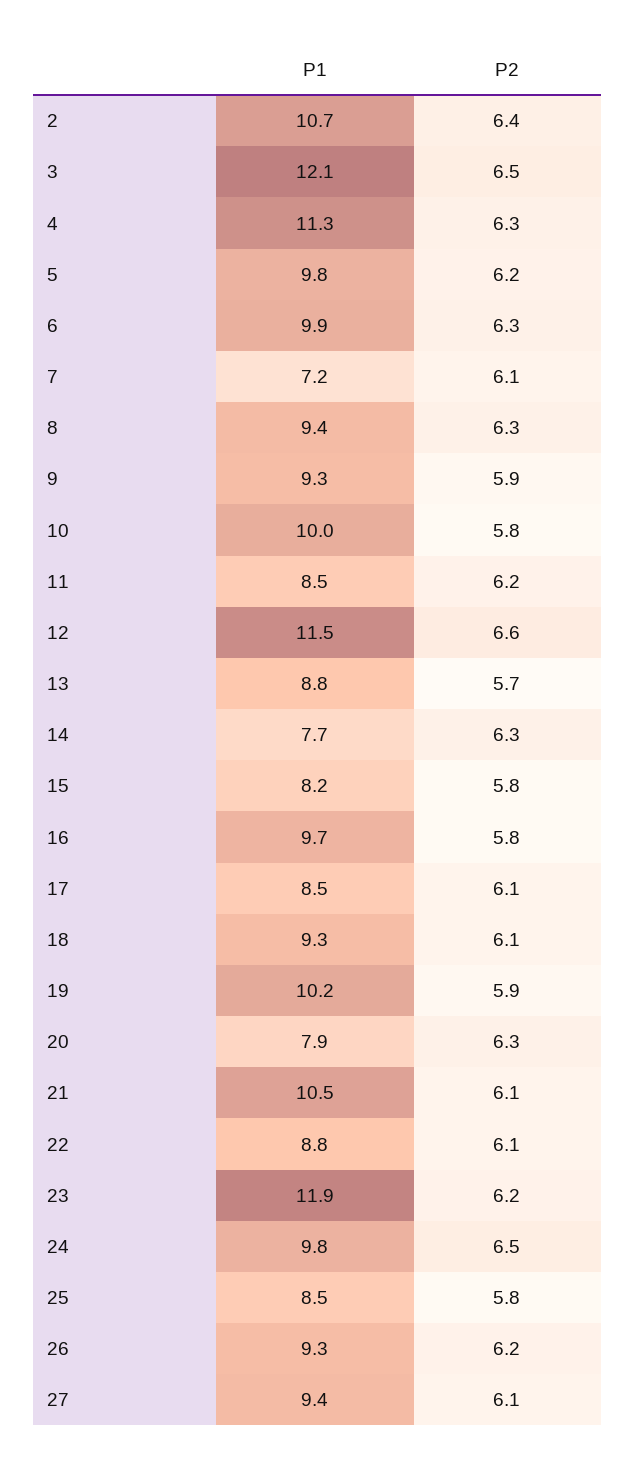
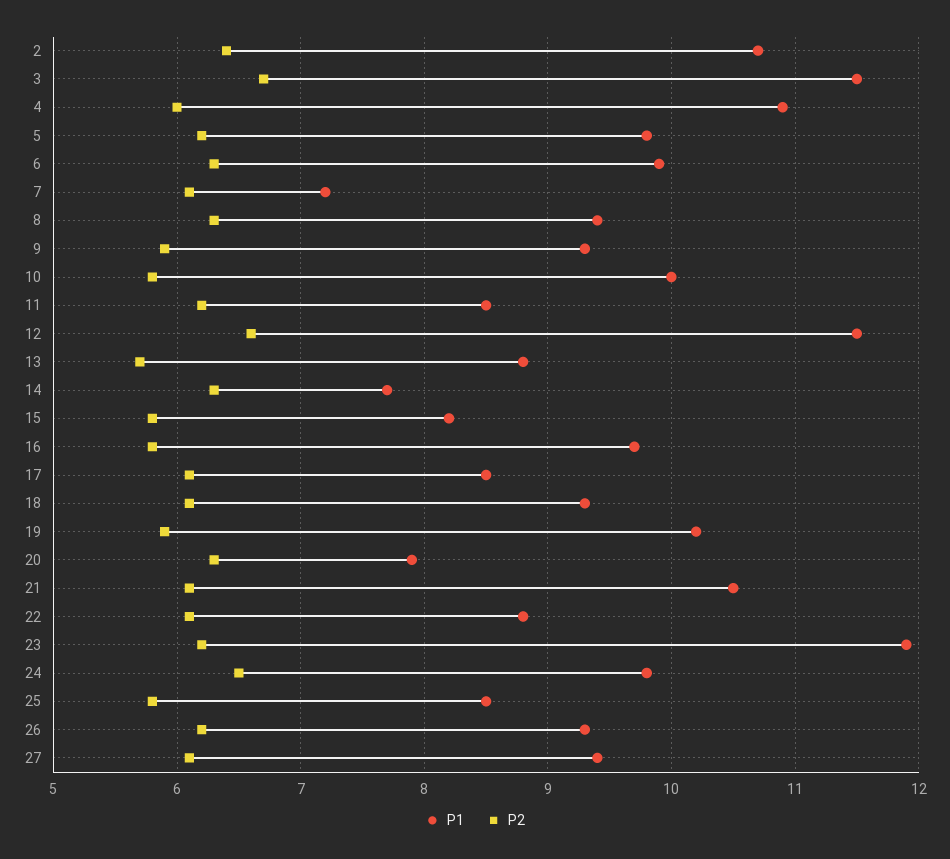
  {
    "P1": {
      "2": 10.7,
-     "3": 12.1,
+     "3": 11.5,
-     "4": 11.3,
+     "4": 10.9,
      "5": 9.8,
      "6": 9.9,
      "7": 7.2,
      "8": 9.4,
      "9": 9.3,
      "10": 10,
      "11": 8.5,
      "12": 11.5,
      "13": 8.8,
      "14": 7.7,
      "15": 8.2,
      "16": 9.7,
      "17": 8.5,
      "18": 9.3,
      "19": 10.2,
      "20": 7.9,
      "21": 10.5,
      "22": 8.8,
      "23": 11.9,
      "24": 9.8,
      "25": 8.5,
      "26": 9.3,
      "27": 9.4
    },
    "P2": {
      "2": 6.4,
-     "3": 6.5,
+     "3": 6.7,
-     "4": 6.3,
+     "4": 6,
      "5": 6.2,
      "6": 6.3,
      "7": 6.1,
      "8": 6.3,
      "9": 5.9,
      "10": 5.8,
      "11": 6.2,
      "12": 6.6,
      "13": 5.7,
      "14": 6.3,
      "15": 5.8,
      "16": 5.8,
      "17": 6.1,
      "18": 6.1,
      "19": 5.9,
      "20": 6.3,
      "21": 6.1,
      "22": 6.1,
      "23": 6.2,
      "24": 6.5,
      "25": 5.8,
      "26": 6.2,
      "27": 6.1
    }
  }

